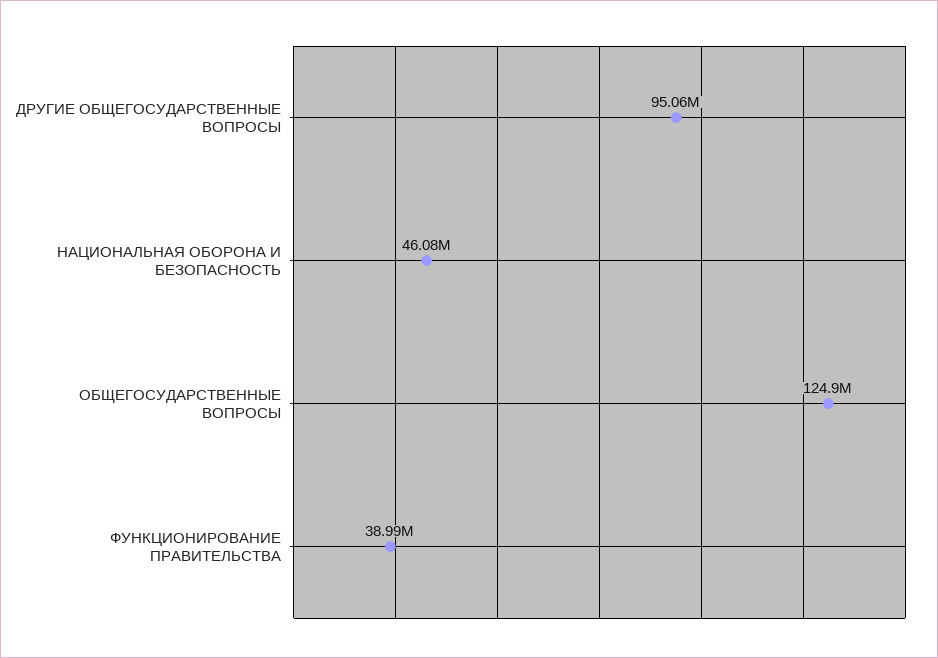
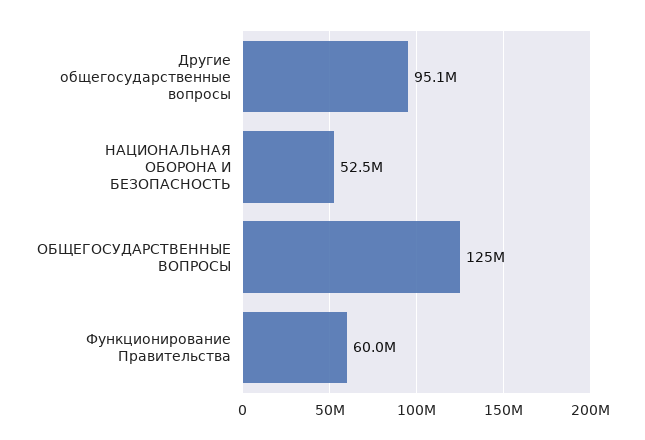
  {
    "ДРУГИЕ ОБЩЕГОСУДАРСТВЕННЫЕ ВОПРОСЫ": 95060000,
-   "НАЦИОНАЛЬНАЯ ОБОРОНА И БЕЗОПАСНОСТЬ": 46080000,
+   "НАЦИОНАЛЬНАЯ ОБОРОНА И БЕЗОПАСНОСТЬ": 52500000,
    "ОБЩЕГОСУДАРСТВЕННЫЕ ВОПРОСЫ": 124900000,
-   "ФУНКЦИОНИРОВАНИЕ ПРАВИТЕЛЬСТВА": 38990000
+   "ФУНКЦИОНИРОВАНИЕ ПРАВИТЕЛЬСТВА": 60000000
  }

